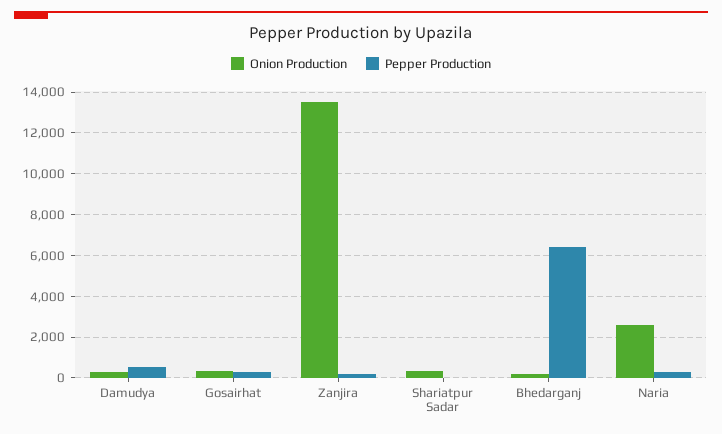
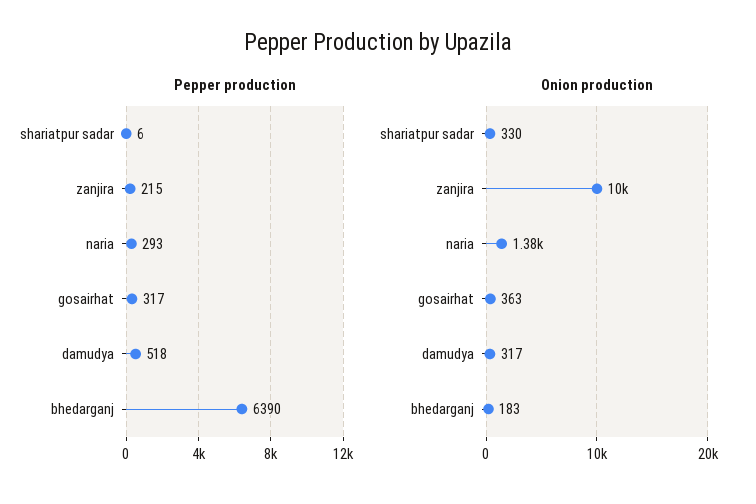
  {
    "Onion Production": {
      "Damudya": 317,
      "Gosairhat": 363,
-     "Zanjira": 13500,
+     "Zanjira": 10000,
      "Shariatpur Sadar": 330,
      "Bhedarganj": 183,
-     "Naria": 2500
+     "Naria": 1380
    },
    "Pepper Production": {
      "Damudya": 518,
      "Gosairhat": 317,
      "Zanjira": 215,
      "Shariatpur Sadar": 6,
      "Bhedarganj": 6390,
      "Naria": 293
    }
  }

